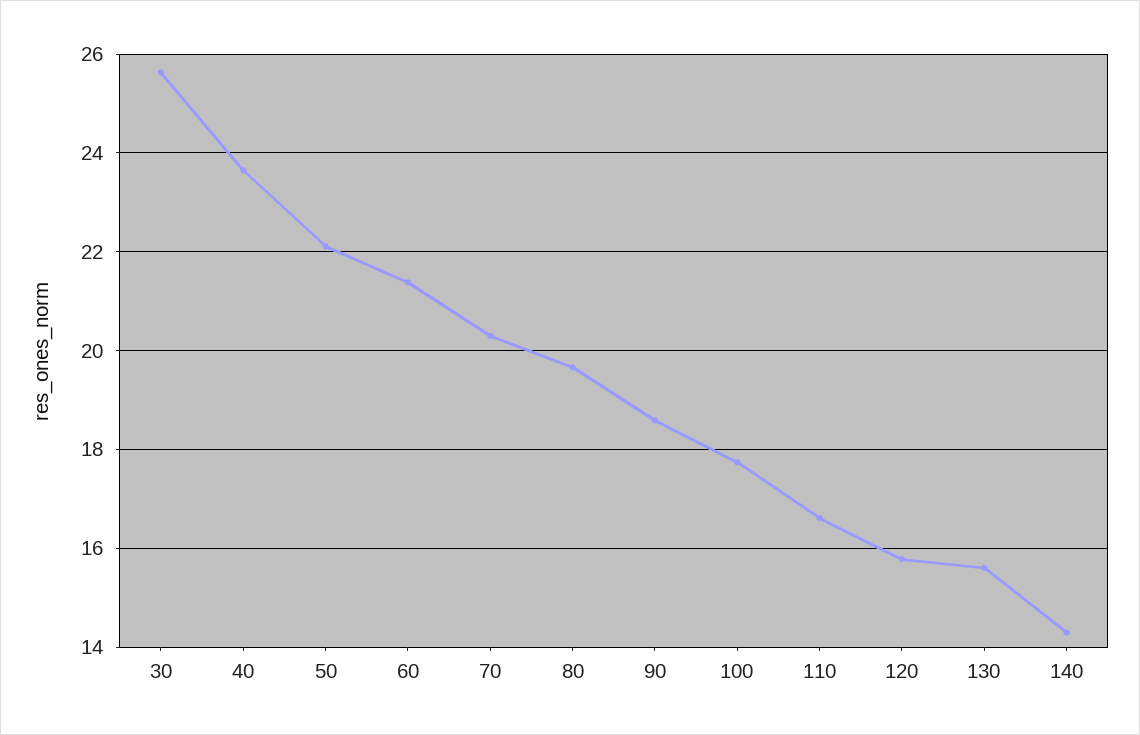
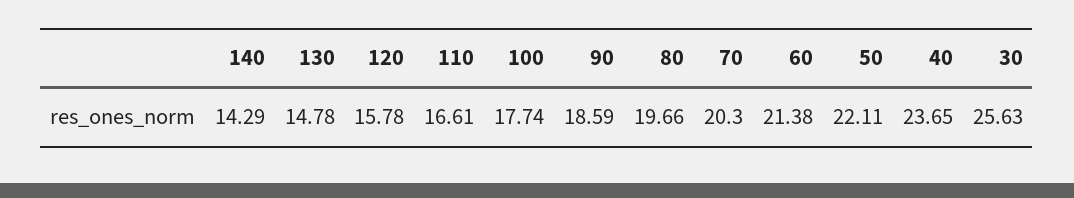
  {
    "30": 25.63,
    "40": 23.65,
    "50": 22.11,
    "60": 21.38,
    "70": 20.3,
    "80": 19.66,
    "90": 18.59,
    "100": 17.74,
    "110": 16.61,
    "120": 15.78,
-   "130": 15.6,
+   "130": 14.78,
    "140": 14.29
  }

